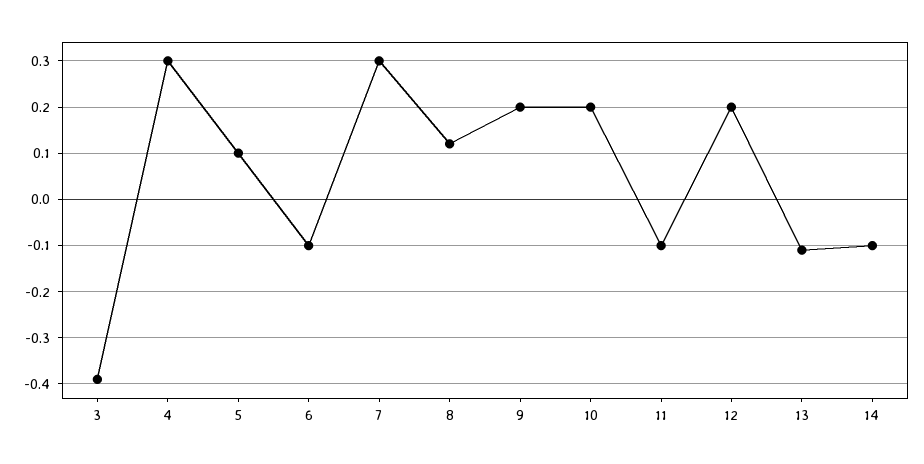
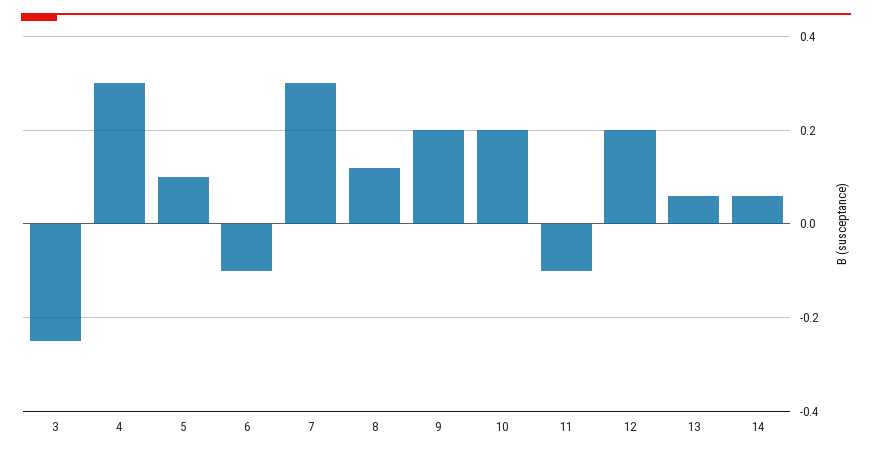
  {
-   "3": -0.4,
+   "3": -0.25,
    "4": 0.3,
    "5": 0.1,
    "6": -0.1,
    "7": 0.3,
    "8": 0.1,
    "9": 0.2,
    "10": 0.2,
    "11": -0.1,
    "12": 0.2,
-   "13": -0.1,
+   "13": 0.05,
-   "14": -0.1
+   "14": 0.05
  }

